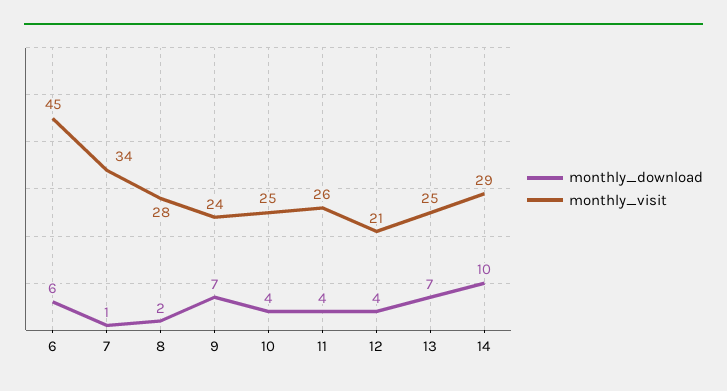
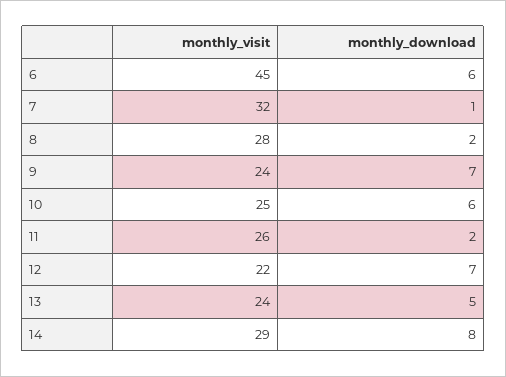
  {
    "monthly_download": {
      "6": 6,
      "7": 1,
      "8": 2,
      "9": 7,
-     "10": 4,
+     "10": 6,
-     "11": 4,
+     "11": 2,
-     "12": 4,
+     "12": 7,
-     "13": 7,
+     "13": 5,
-     "14": 10
+     "14": 8
    },
    "monthly_visit": {
      "6": 45,
-     "7": 34,
+     "7": 32,
      "8": 28,
      "9": 24,
      "10": 25,
      "11": 26,
-     "12": 21,
+     "12": 22,
-     "13": 25,
+     "13": 24,
      "14": 29
    }
  }

